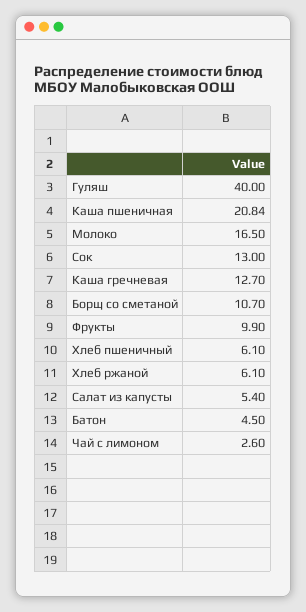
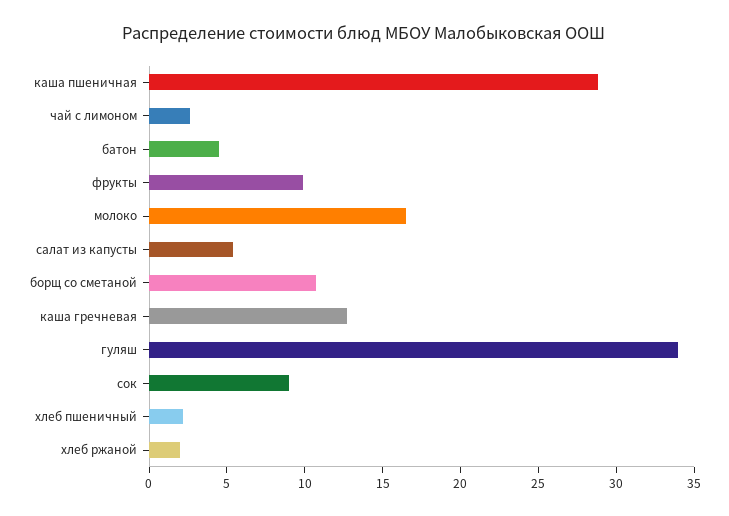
  {
-   "Гуляш": 40,
+   "Гуляш": 34,
-   "Каша пшеничная": 20.84,
+   "Каша пшеничная": 29,
    "Молоко": 16.5,
-   "Сок": 13,
+   "Сок": 9,
    "Каша гречневая": 12.7,
    "Борщ со сметаной": 10.7,
    "Фрукты": 9.9,
-   "Хлеб пшеничный": 6.1,
+   "Хлеб пшеничный": 2,
-   "Хлеб ржаной": 6.1,
+   "Хлеб ржаной": 2,
    "Салат из капусты": 5.4,
    "Батон": 4.5,
    "Чай с лимоном": 2.6
  }

